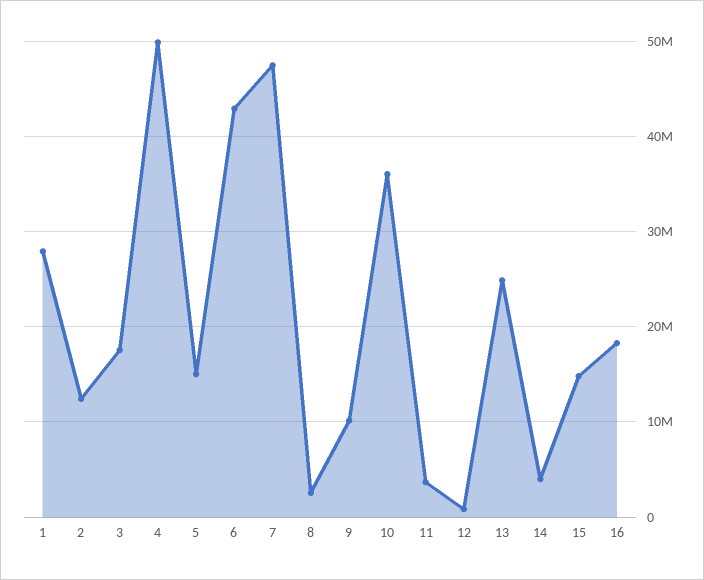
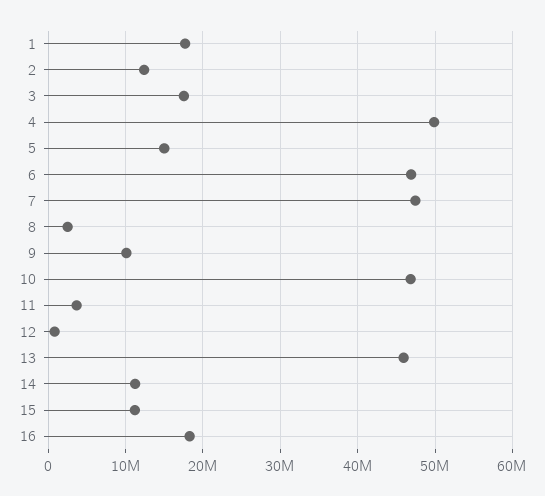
  {
-   "1": 28000000,
+   "1": 18000000,
    "2": 12000000,
    "3": 18000000,
    "4": 50000000,
    "5": 15000000,
-   "6": 43000000,
+   "6": 47000000,
    "7": 47000000,
    "8": 3000000,
    "9": 10000000,
-   "10": 36000000,
+   "10": 47000000,
    "11": 4000000,
    "12": 1000000,
-   "13": 25000000,
+   "13": 46000000,
-   "14": 4000000,
+   "14": 11000000,
-   "15": 15000000,
+   "15": 11000000,
    "16": 18000000
  }

